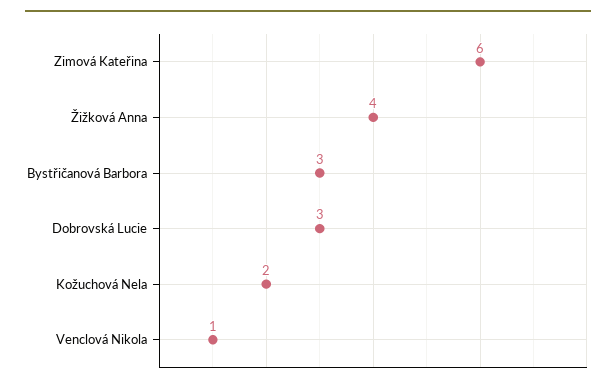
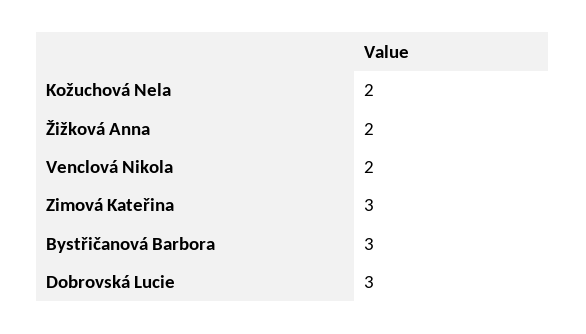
  {
-   "Zimová Kateřina": 6,
+   "Zimová Kateřina": 3,
-   "Žižková Anna": 4,
+   "Žižková Anna": 2,
    "Bystřičanová Barbora": 3,
    "Dobrovská Lucie": 3,
    "Kožuchová Nela": 2,
-   "Venclová Nikola": 1
+   "Venclová Nikola": 2
  }

